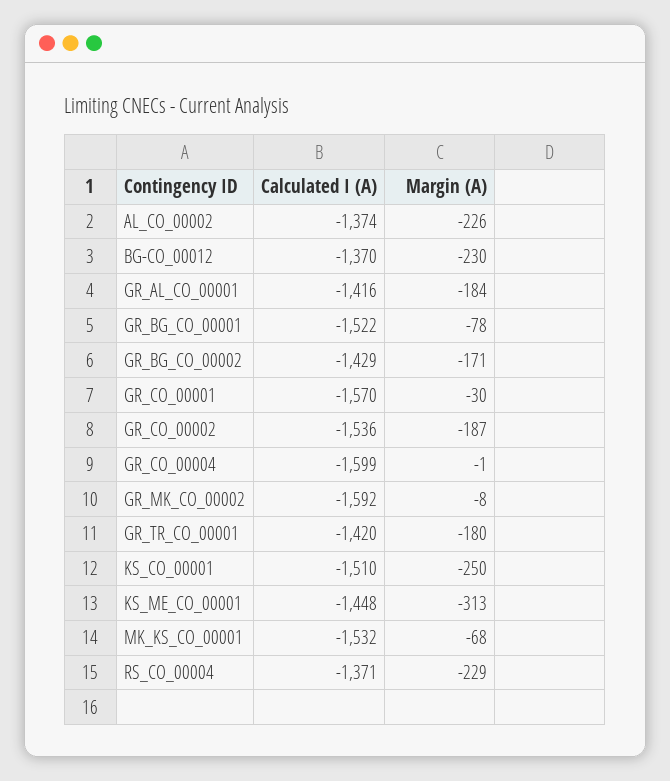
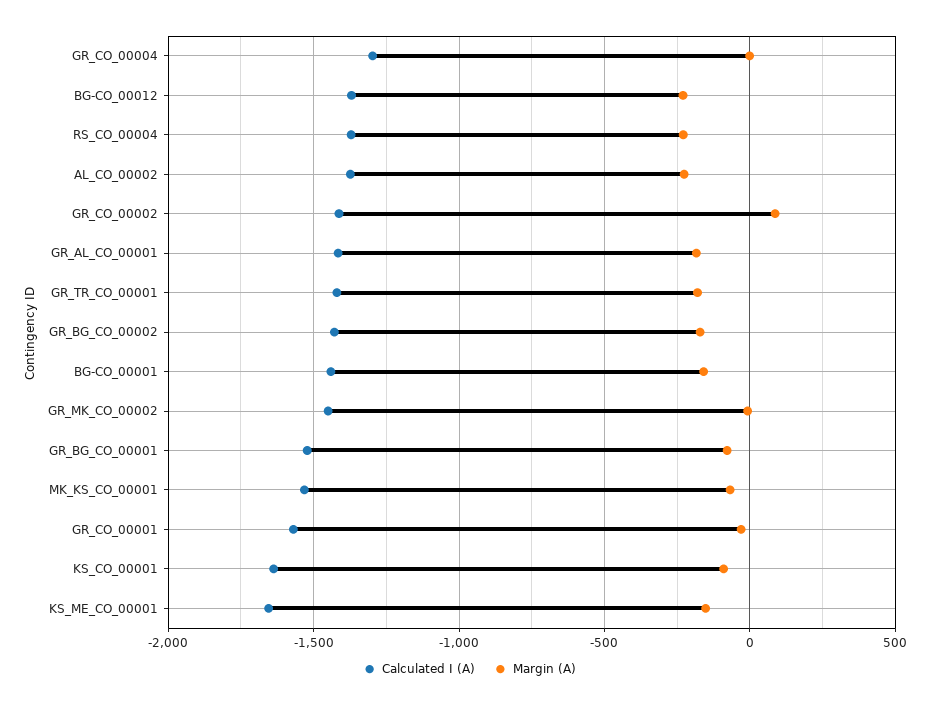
  {
    "Calculated I (A)": {
      "AL_CO_00002": -1374,
      "BG-CO_00012": -1370,
      "GR_AL_CO_00001": -1416,
      "GR_BG_CO_00001": -1522,
      "GR_BG_CO_00002": -1429,
      "GR_CO_00001": -1570,
-     "GR_CO_00002": -1536,
+     "GR_CO_00002": -1400,
-     "GR_CO_00004": -1599,
+     "GR_CO_00004": -1300,
-     "GR_MK_CO_00002": -1592,
+     "GR_MK_CO_00002": -1450,
      "GR_TR_CO_00001": -1420,
-     "KS_CO_00001": -1510,
+     "KS_CO_00001": -1650,
-     "KS_ME_CO_00001": -1448,
+     "KS_ME_CO_00001": -1650,
      "MK_KS_CO_00001": -1532,
-     "RS_CO_00004": -1371
+     "RS_CO_00004": -1371,
+     "BG-CO_00001": -1450
    },
    "Margin (A)": {
      "AL_CO_00002": -226,
      "BG-CO_00012": -230,
      "GR_AL_CO_00001": -184,
      "GR_BG_CO_00001": -78,
      "GR_BG_CO_00002": -171,
      "GR_CO_00001": -30,
-     "GR_CO_00002": -187,
+     "GR_CO_00002": 100,
      "GR_CO_00004": -1,
      "GR_MK_CO_00002": -8,
      "GR_TR_CO_00001": -180,
-     "KS_CO_00001": -250,
+     "KS_CO_00001": -100,
-     "KS_ME_CO_00001": -313,
+     "KS_ME_CO_00001": -150,
      "MK_KS_CO_00001": -68,
-     "RS_CO_00004": -229
+     "RS_CO_00004": -229,
+     "BG-CO_00001": -150
    }
  }

